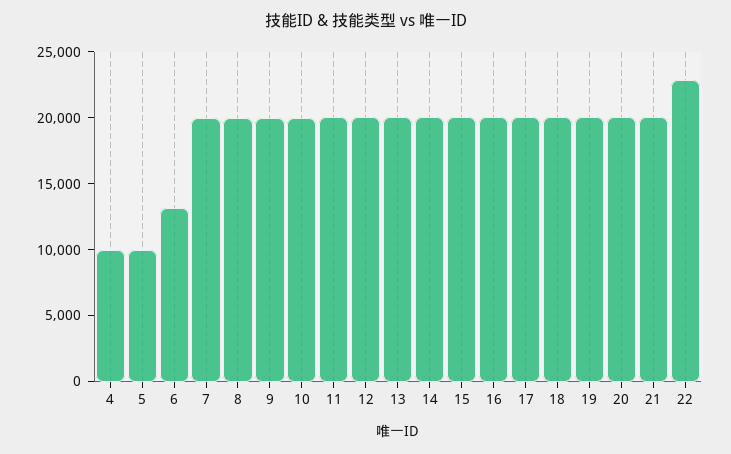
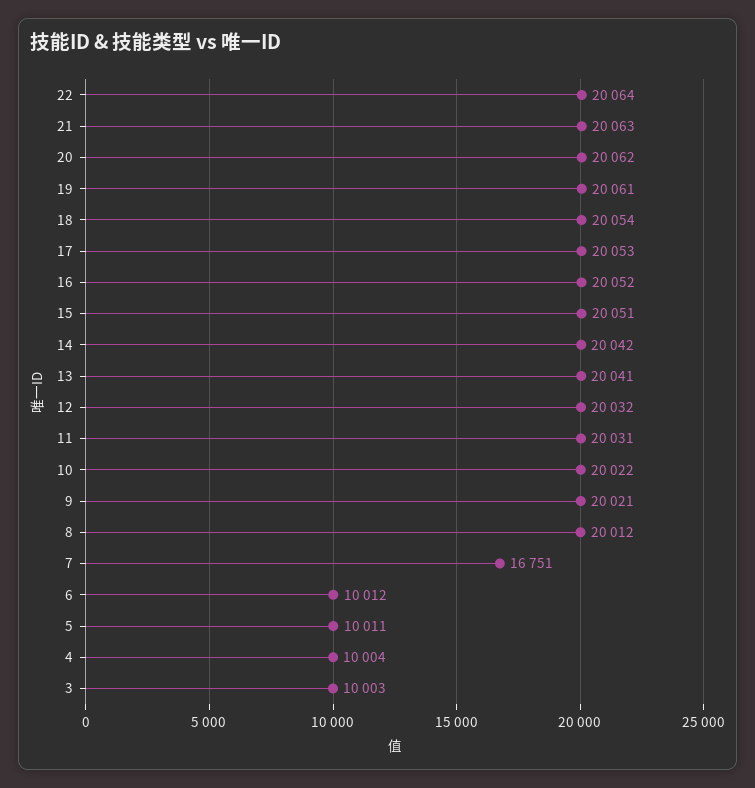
  {
    "4": 10004,
    "5": 10011,
-   "6": 13000,
+   "6": 10012,
-   "7": 20000,
+   "7": 16751,
    "8": 20012,
    "9": 20021,
    "10": 20022,
    "11": 20031,
    "12": 20032,
    "13": 20041,
    "14": 20042,
    "15": 20051,
    "16": 20052,
    "17": 20053,
    "18": 20054,
    "19": 20061,
    "20": 20062,
    "21": 20063,
-   "22": 23000
+   "22": 20064,
+   "3": 10003
  }

